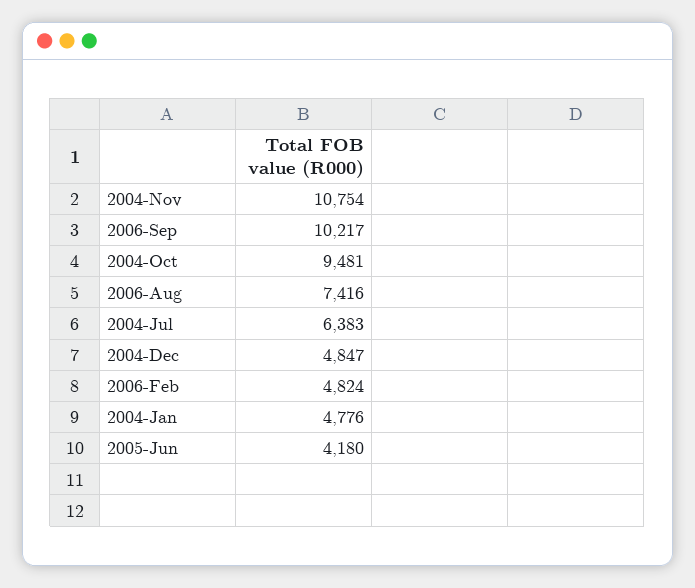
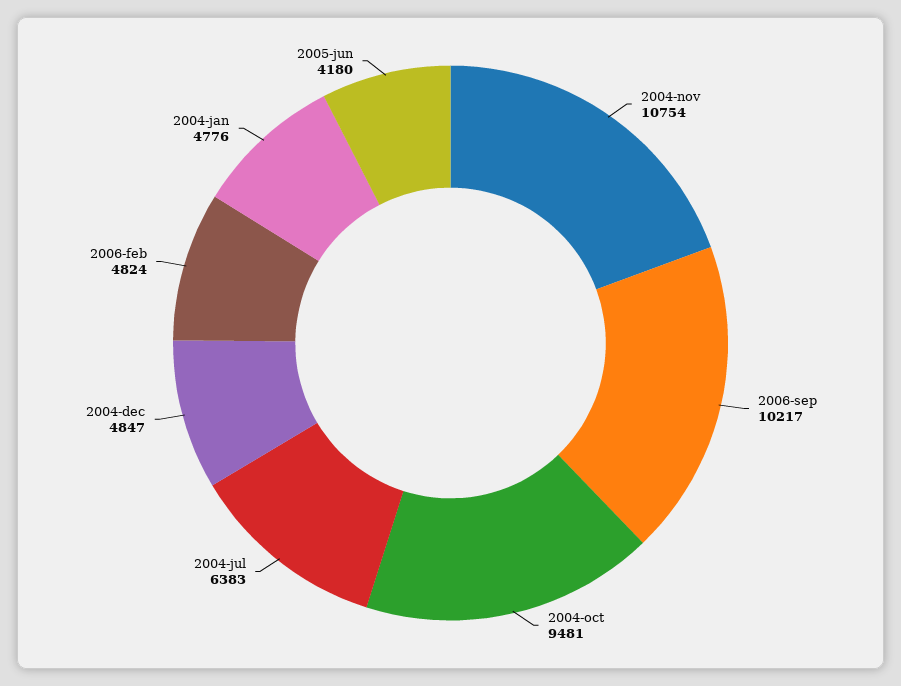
  {
    "2004-Nov": 10754,
    "2006-Sep": 10217,
    "2004-Oct": 9481,
-   "2006-Aug": 7416,
    "2004-Jul": 6383,
    "2004-Dec": 4847,
    "2006-Feb": 4824,
    "2004-Jan": 4776,
    "2005-Jun": 4180
  }

